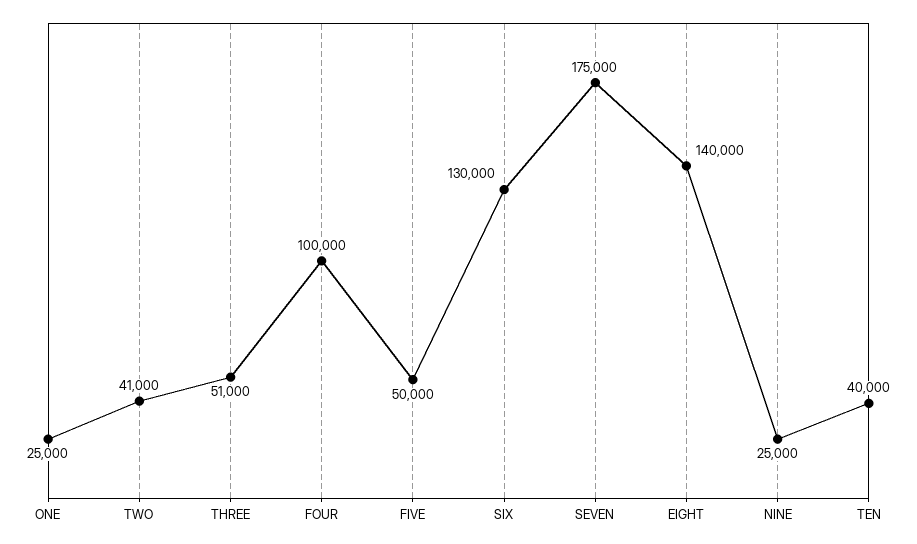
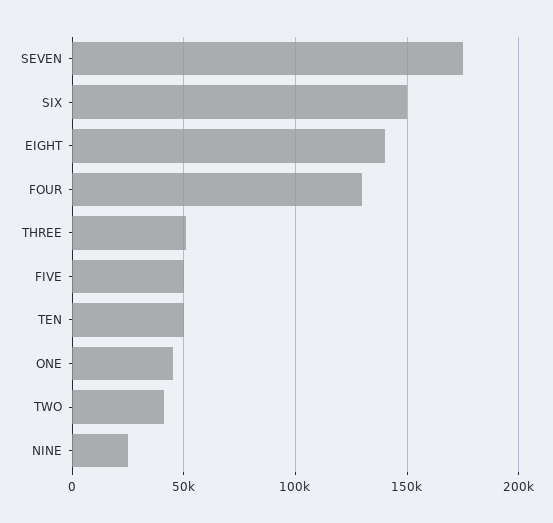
  {
-   "ONE": 25000,
+   "ONE": 45000,
    "TWO": 41000,
    "THREE": 51000,
-   "FOUR": 100000,
+   "FOUR": 130000,
    "FIVE": 50000,
-   "SIX": 130000,
+   "SIX": 150000,
    "SEVEN": 175000,
    "EIGHT": 140000,
    "NINE": 25000,
-   "TEN": 40000
+   "TEN": 50000
  }

